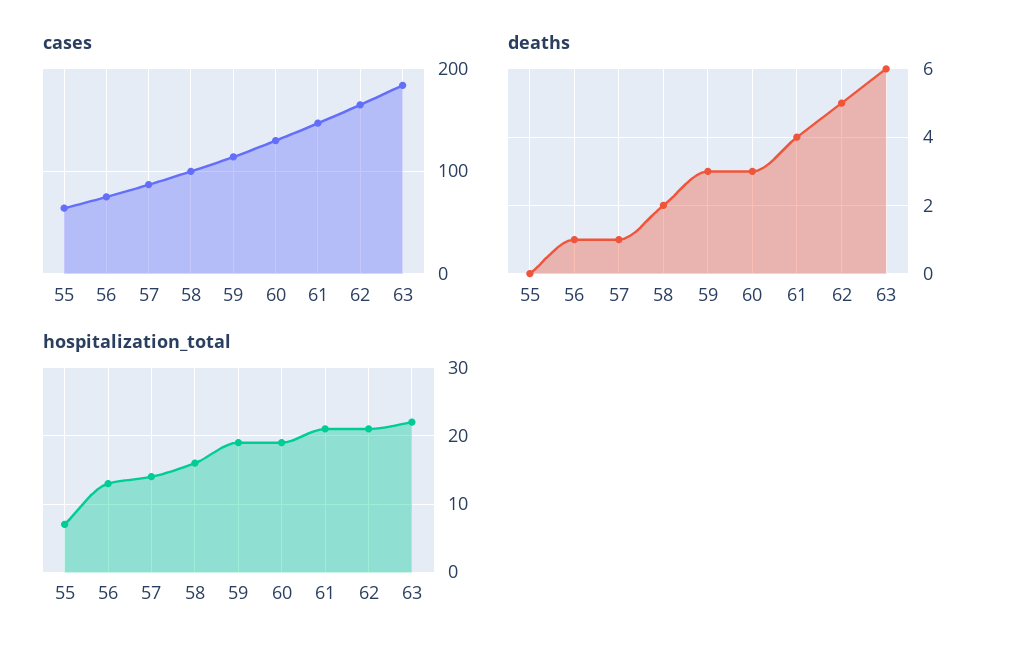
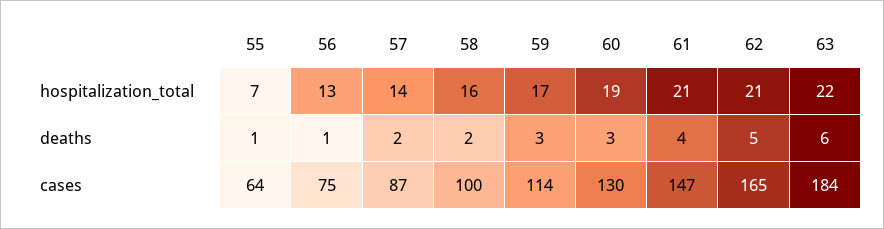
  {
    "cases": {
      "55": 64,
      "56": 75,
      "57": 87,
      "58": 100,
      "59": 114,
      "60": 130,
      "61": 147,
      "62": 165,
      "63": 184
    },
    "deaths": {
-     "55": 0,
+     "55": 1,
      "56": 1,
-     "57": 1,
+     "57": 2,
      "58": 2,
      "59": 3,
      "60": 3,
      "61": 4,
      "62": 5,
      "63": 6
    },
    "hospitalization_total": {
      "55": 7,
      "56": 13,
      "57": 14,
      "58": 16,
-     "59": 19,
+     "59": 17,
      "60": 19,
      "61": 21,
      "62": 21,
      "63": 22
    }
  }

